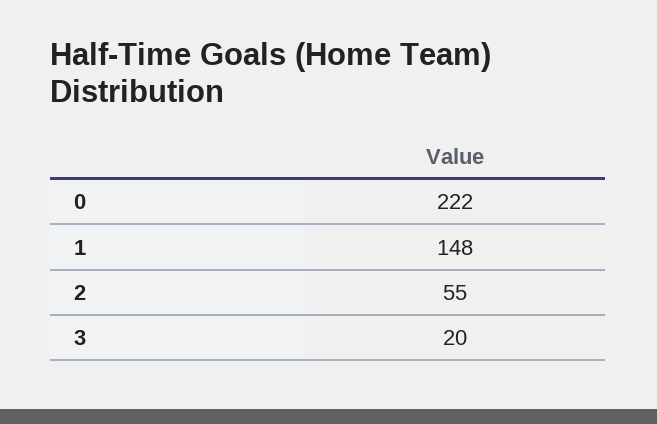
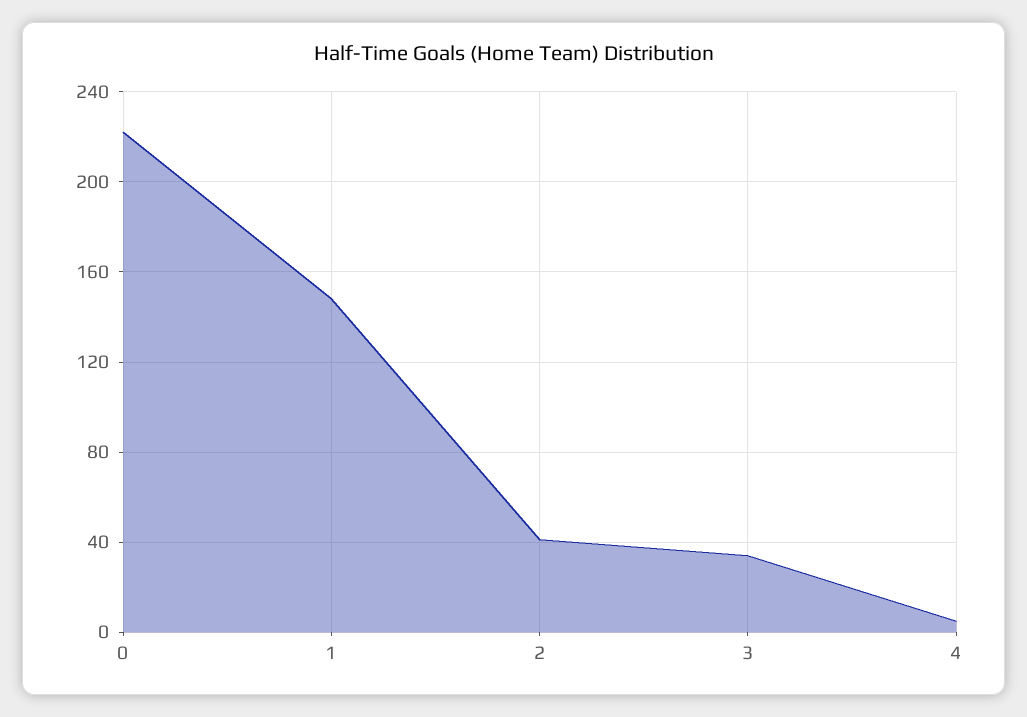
  {
    "0": 222,
    "1": 148,
-   "2": 55,
+   "2": 40,
-   "3": 20
+   "3": 35,
+   "4": 5
  }

